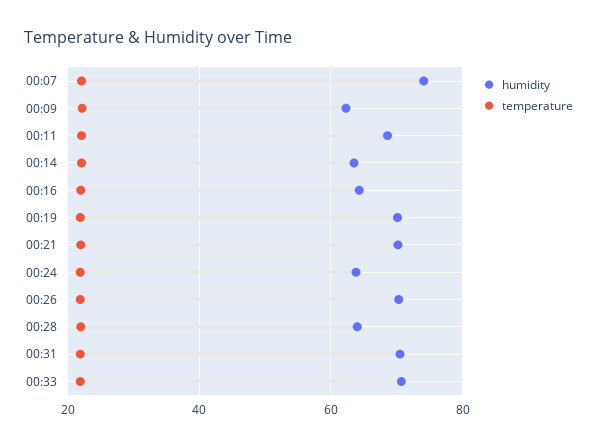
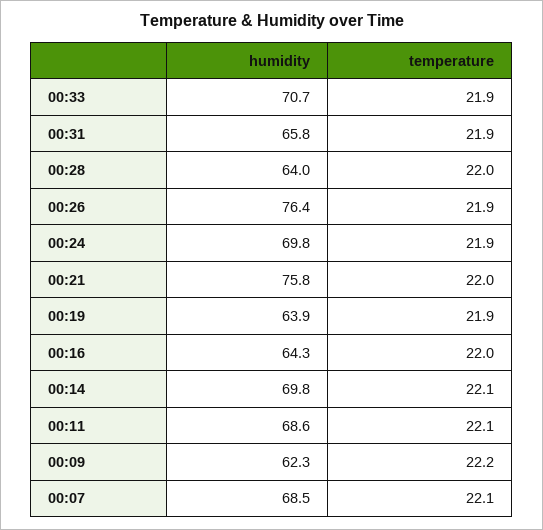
  {
    "humidity": {
-     "00:07": 74,
+     "00:07": 68.5,
      "00:09": 62.3,
      "00:11": 68.6,
-     "00:14": 64,
+     "00:14": 69.8,
      "00:16": 64.3,
-     "00:19": 70,
+     "00:19": 63.9,
-     "00:21": 70,
+     "00:21": 75.8,
-     "00:24": 64,
+     "00:24": 69.8,
-     "00:26": 70,
+     "00:26": 76.4,
      "00:28": 64,
-     "00:31": 70,
+     "00:31": 65.8,
      "00:33": 70.7
    },
    "temperature": {
      "00:07": 22.1,
      "00:09": 22.2,
      "00:11": 22.1,
      "00:14": 22.1,
      "00:16": 22,
      "00:19": 21.9,
      "00:21": 22,
      "00:24": 21.9,
      "00:26": 21.9,
      "00:28": 22,
      "00:31": 21.9,
      "00:33": 21.9
    }
  }

